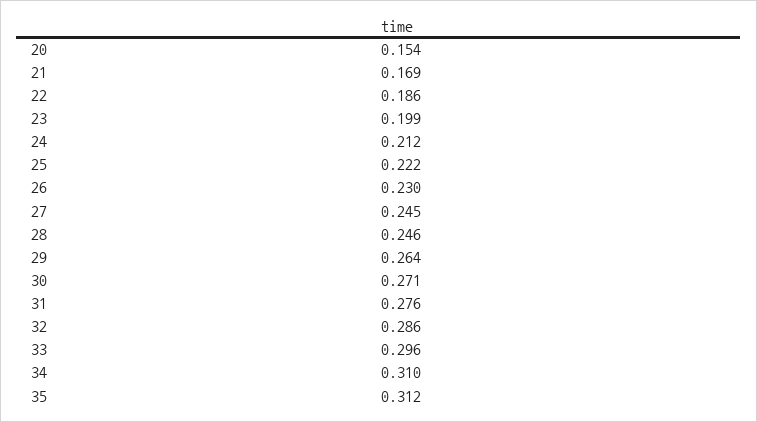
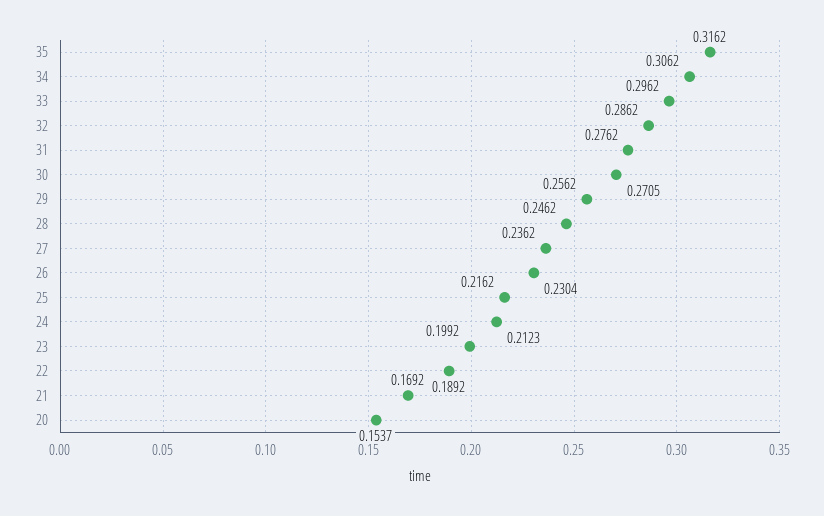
  {
    "20": 0.1537,
    "21": 0.1692,
-   "22": 0.186,
+   "22": 0.1892,
    "23": 0.1992,
    "24": 0.2123,
-   "25": 0.222,
+   "25": 0.2162,
    "26": 0.2304,
-   "27": 0.245,
+   "27": 0.2362,
    "28": 0.2462,
-   "29": 0.264,
+   "29": 0.2562,
    "30": 0.2705,
    "31": 0.2762,
    "32": 0.2862,
    "33": 0.2962,
-   "34": 0.31,
+   "34": 0.3062,
-   "35": 0.312
+   "35": 0.3162
  }

